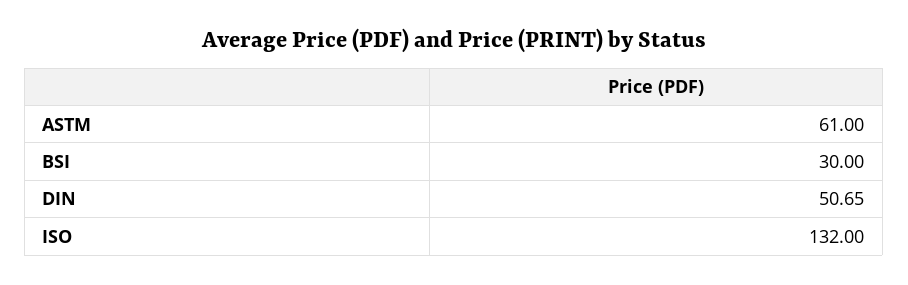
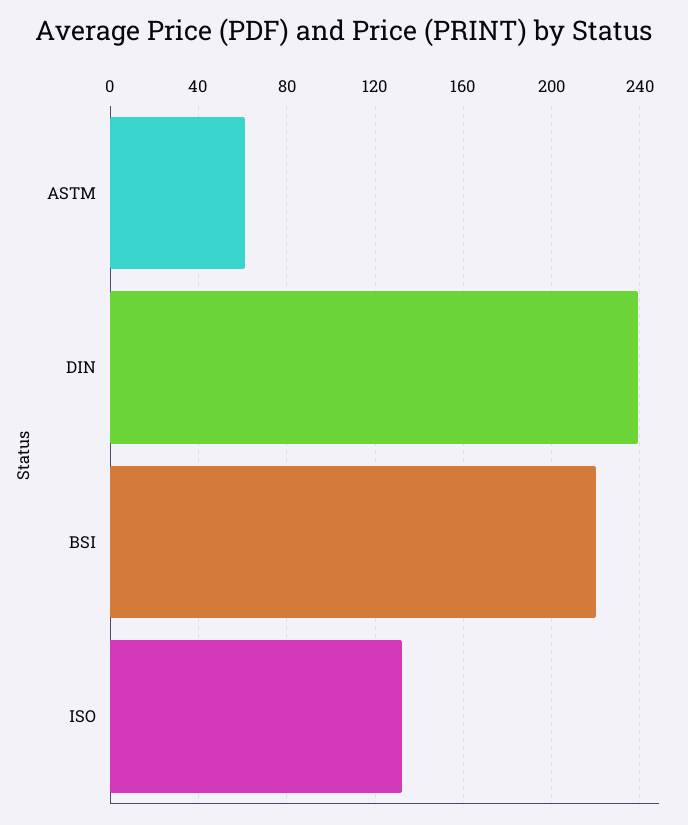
  {
    "ASTM": 61,
-   "BSI": 30,
+   "BSI": 220,
-   "DIN": 50.65,
+   "DIN": 240,
    "ISO": 132
  }

